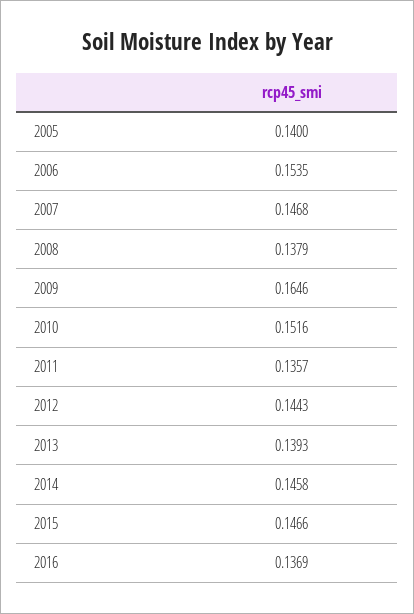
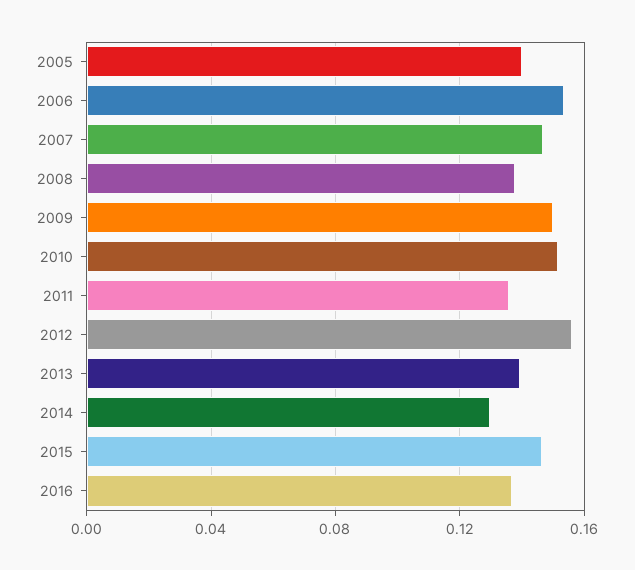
  {
    "2005": 0.14,
    "2006": 0.1535,
    "2007": 0.1468,
    "2008": 0.1379,
-   "2009": 0.1646,
+   "2009": 0.15,
    "2010": 0.1516,
    "2011": 0.1357,
-   "2012": 0.1443,
+   "2012": 0.155,
    "2013": 0.1393,
-   "2014": 0.1458,
+   "2014": 0.13,
    "2015": 0.1466,
    "2016": 0.1369
  }

